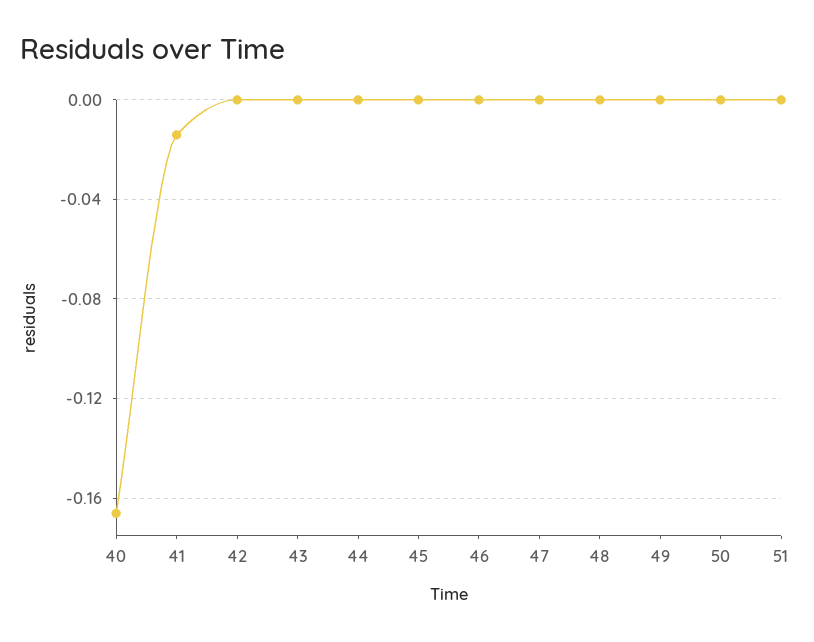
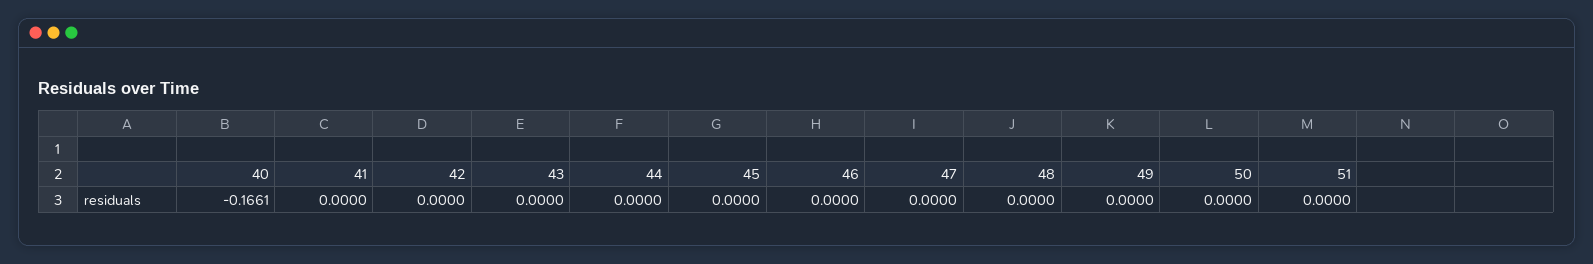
  {
    "40": -0.1661,
-   "41": -0.015,
+   "41": 0,
    "42": 0,
    "43": 0,
    "44": 0,
    "45": 0,
    "46": 0,
    "47": 0,
    "48": 0,
    "49": 0,
    "50": 0,
    "51": 0
  }

